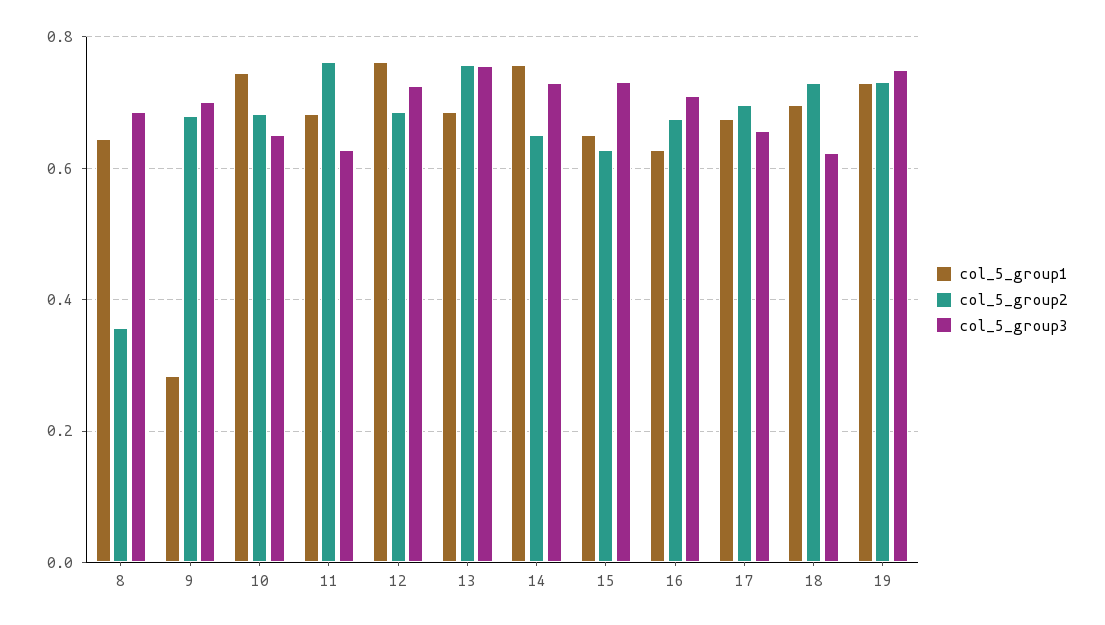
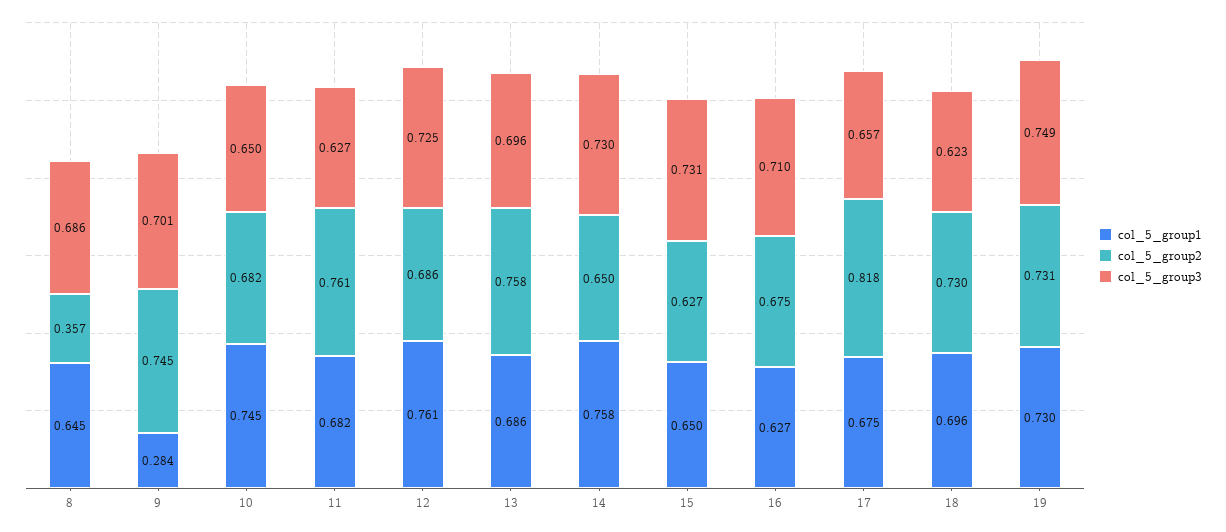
  {
    "col_5_group1": {
      "8": 0.645,
      "9": 0.284,
      "10": 0.745,
      "11": 0.682,
      "12": 0.761,
      "13": 0.686,
      "14": 0.758,
      "15": 0.65,
      "16": 0.627,
      "17": 0.675,
      "18": 0.696,
      "19": 0.73
    },
    "col_5_group2": {
      "8": 0.357,
-     "9": 0.68,
+     "9": 0.745,
      "10": 0.682,
      "11": 0.761,
      "12": 0.686,
      "13": 0.758,
      "14": 0.65,
      "15": 0.627,
      "16": 0.675,
-     "17": 0.7,
+     "17": 0.818,
      "18": 0.73,
      "19": 0.731
    },
    "col_5_group3": {
      "8": 0.686,
      "9": 0.701,
      "10": 0.65,
      "11": 0.627,
      "12": 0.725,
-     "13": 0.76,
+     "13": 0.696,
      "14": 0.73,
      "15": 0.731,
      "16": 0.71,
      "17": 0.657,
      "18": 0.623,
      "19": 0.749
    }
  }

